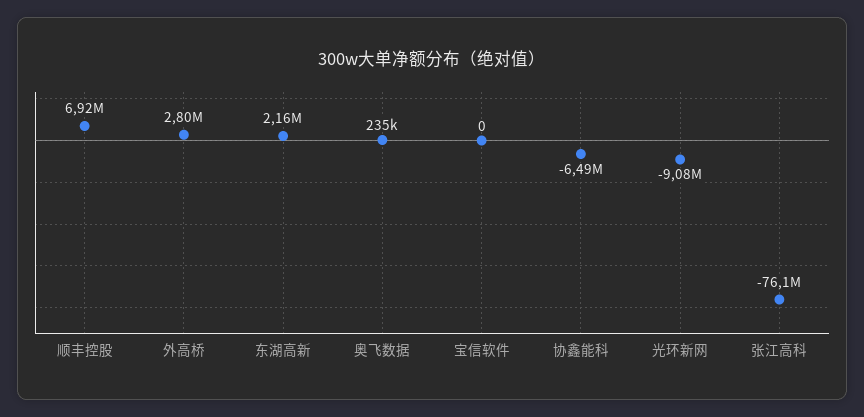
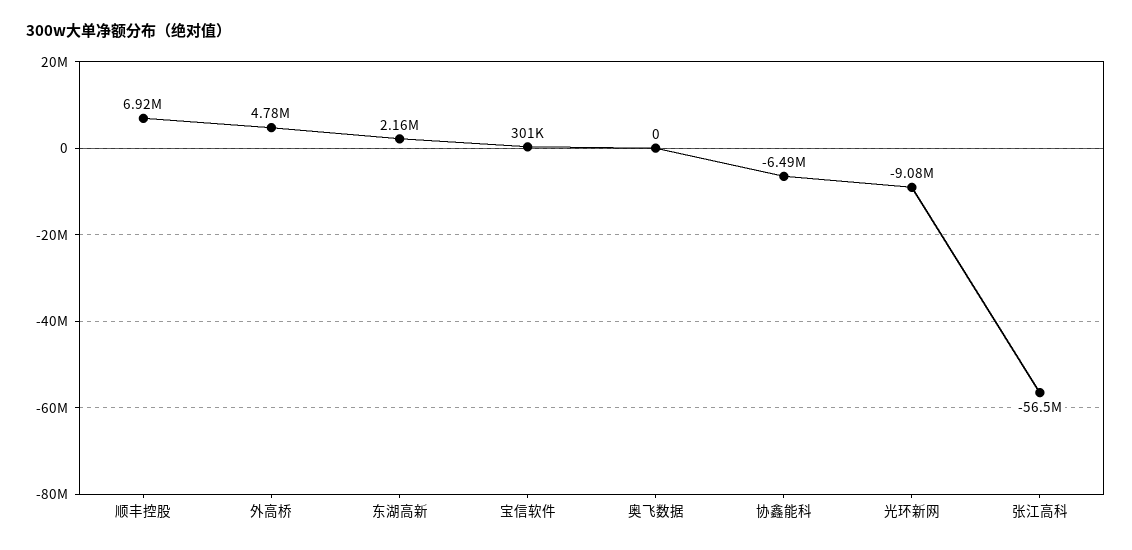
  {
    "顺丰控股": 6920000,
-   "外高桥": 2800000,
+   "外高桥": 4780000,
    "东湖高新": 2160000,
-   "奥飞数据": 235000,
+   "奥飞数据": 0,
-   "宝信软件": 0,
+   "宝信软件": 301000,
    "协鑫能科": -6490000,
    "光环新网": -9080000,
-   "张江高科": -76100000
+   "张江高科": -56500000
  }

